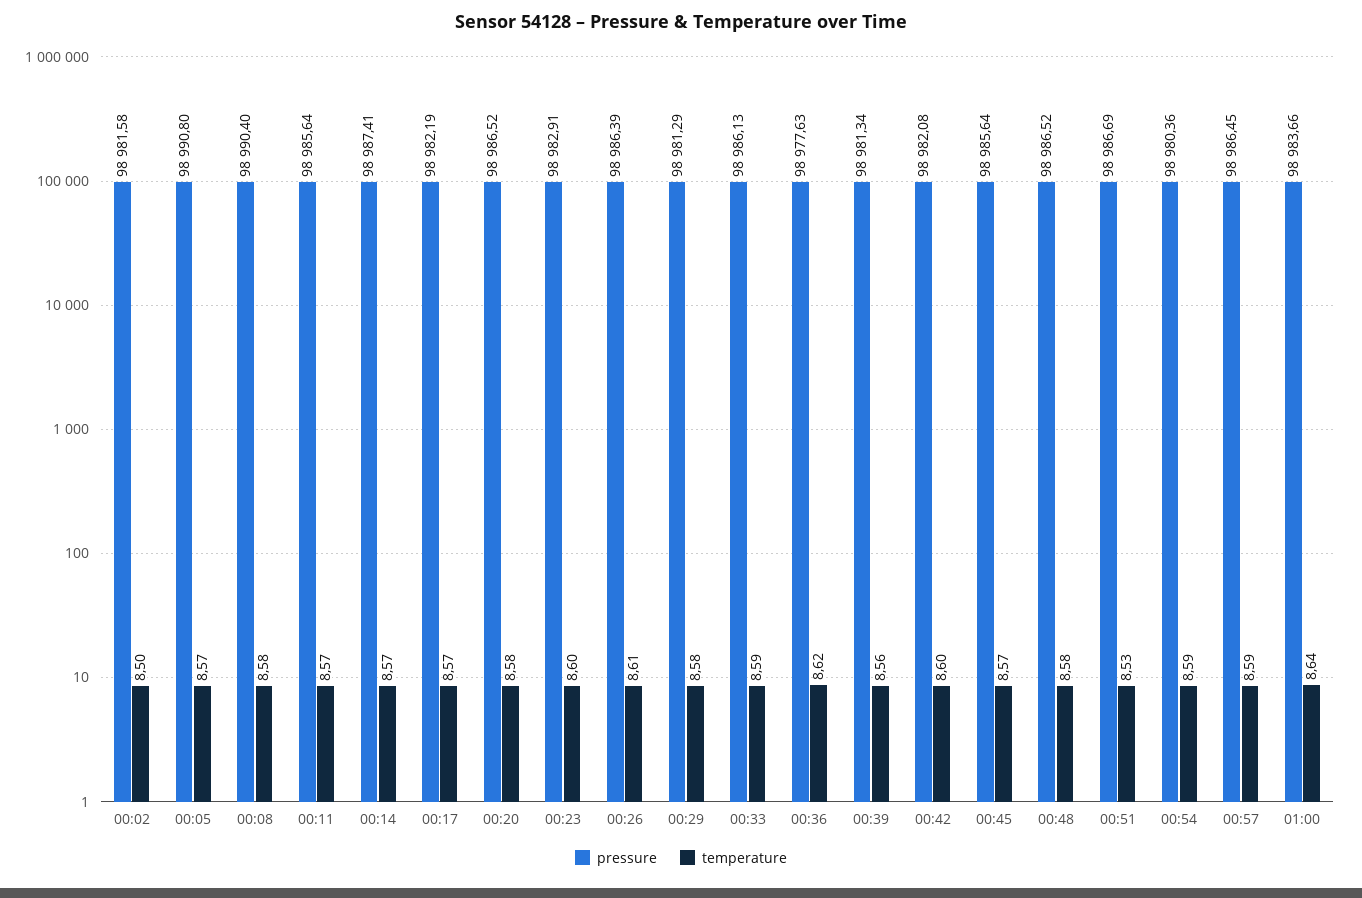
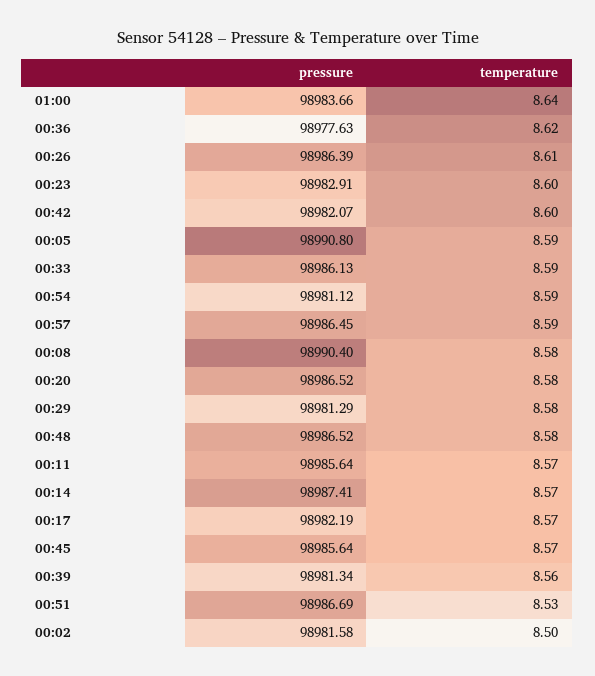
  {
    "pressure": {
      "00:02": 98981.58,
      "00:05": 98990.8,
      "00:08": 98990.4,
      "00:11": 98985.64,
      "00:14": 98987.41,
      "00:17": 98982.19,
      "00:20": 98986.52,
      "00:23": 98982.91,
      "00:26": 98986.39,
      "00:29": 98981.29,
      "00:33": 98986.13,
      "00:36": 98977.63,
      "00:39": 98981.34,
-     "00:42": 98982.08,
+     "00:42": 98982.07,
      "00:45": 98985.64,
      "00:48": 98986.52,
      "00:51": 98986.69,
-     "00:54": 98980.36,
+     "00:54": 98981.12,
      "00:57": 98986.45,
      "01:00": 98983.66
    },
    "temperature": {
      "00:02": 8.5,
-     "00:05": 8.57,
+     "00:05": 8.59,
      "00:08": 8.58,
      "00:11": 8.57,
      "00:14": 8.57,
      "00:17": 8.57,
      "00:20": 8.58,
      "00:23": 8.6,
      "00:26": 8.61,
      "00:29": 8.58,
      "00:33": 8.59,
      "00:36": 8.62,
      "00:39": 8.56,
      "00:42": 8.6,
      "00:45": 8.57,
      "00:48": 8.58,
      "00:51": 8.53,
      "00:54": 8.59,
      "00:57": 8.59,
      "01:00": 8.64
    }
  }

